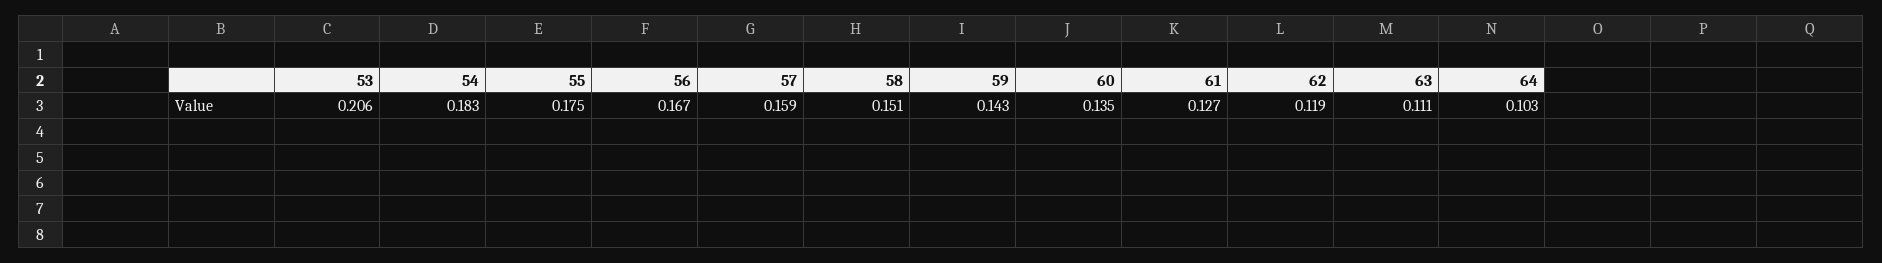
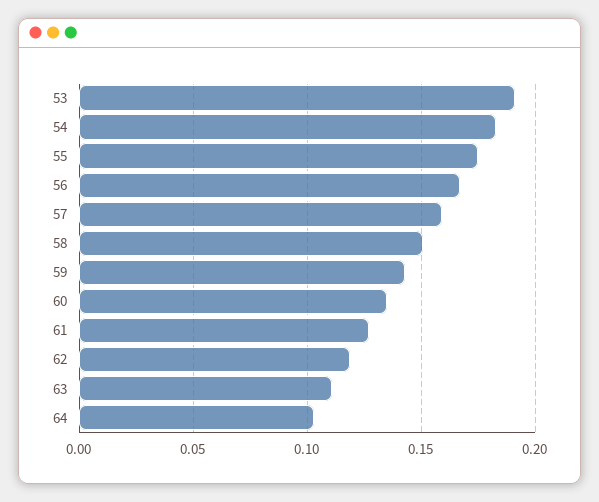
  {
-   "53": 0.206,
+   "53": 0.19,
    "54": 0.183,
    "55": 0.175,
    "56": 0.167,
    "57": 0.159,
    "58": 0.151,
    "59": 0.143,
    "60": 0.135,
    "61": 0.127,
    "62": 0.119,
    "63": 0.111,
    "64": 0.103
  }

